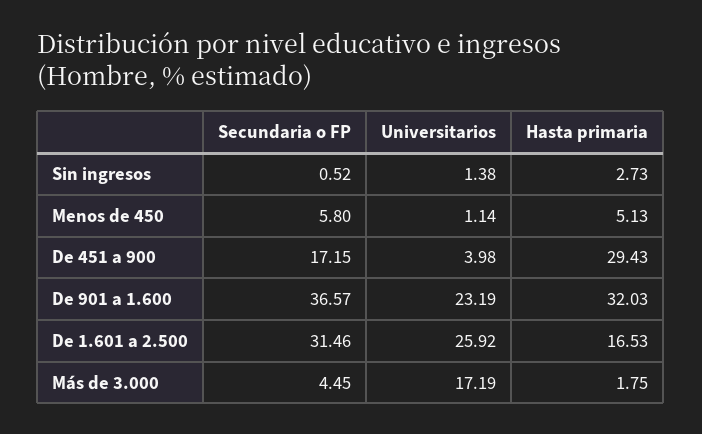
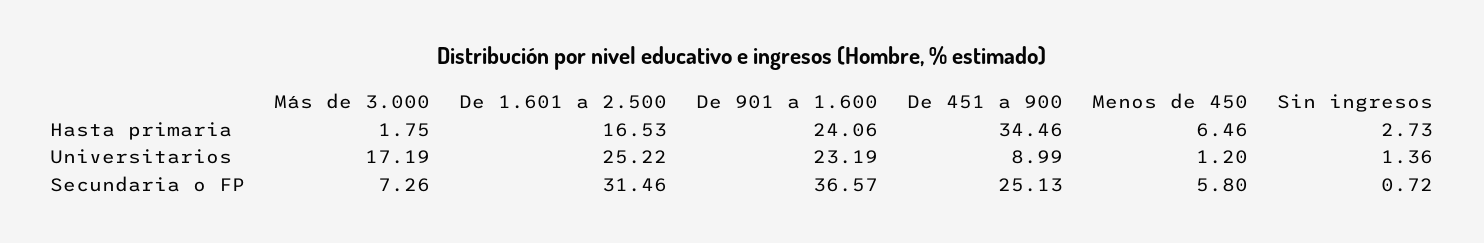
  {
    "Secundaria o FP": {
-     "Sin ingresos": 0.52,
+     "Sin ingresos": 0.72,
      "Menos de 450": 5.8,
-     "De 451 a 900": 17.15,
+     "De 451 a 900": 25.13,
      "De 901 a 1.600": 36.57,
      "De 1.601 a 2.500": 31.46,
-     "Más de 3.000": 4.45
+     "Más de 3.000": 7.26
    },
    "Universitarios": {
-     "Sin ingresos": 1.38,
+     "Sin ingresos": 1.36,
-     "Menos de 450": 1.14,
+     "Menos de 450": 1.2,
-     "De 451 a 900": 3.98,
+     "De 451 a 900": 8.99,
      "De 901 a 1.600": 23.19,
-     "De 1.601 a 2.500": 25.92,
+     "De 1.601 a 2.500": 25.22,
      "Más de 3.000": 17.19
    },
    "Hasta primaria": {
      "Sin ingresos": 2.73,
-     "Menos de 450": 5.13,
+     "Menos de 450": 6.46,
-     "De 451 a 900": 29.43,
+     "De 451 a 900": 34.46,
-     "De 901 a 1.600": 32.03,
+     "De 901 a 1.600": 24.06,
      "De 1.601 a 2.500": 16.53,
      "Más de 3.000": 1.75
    }
  }

